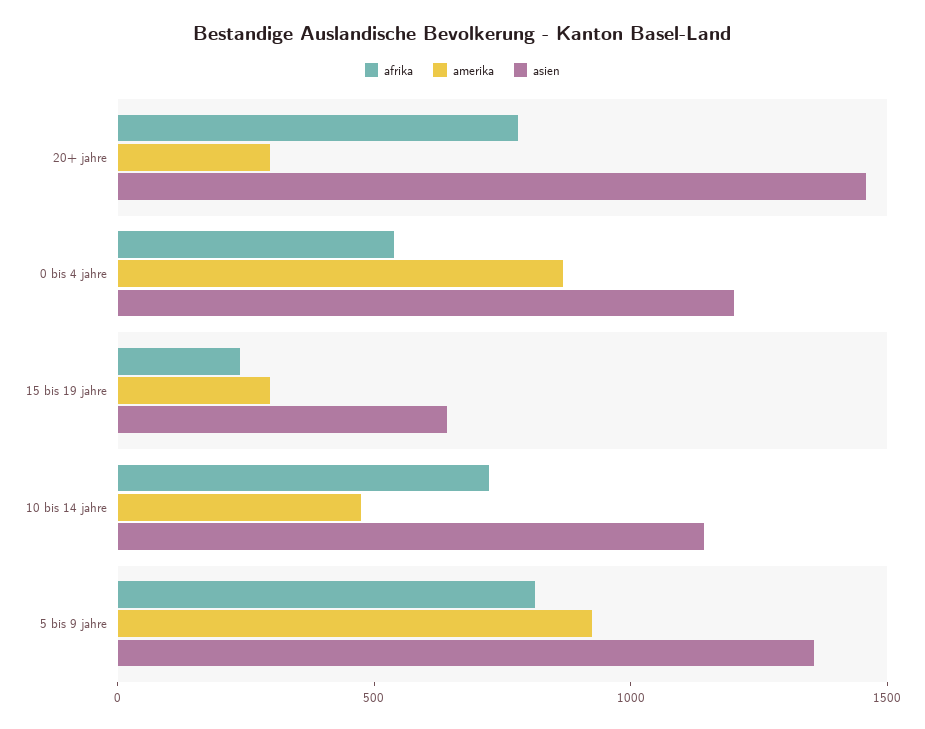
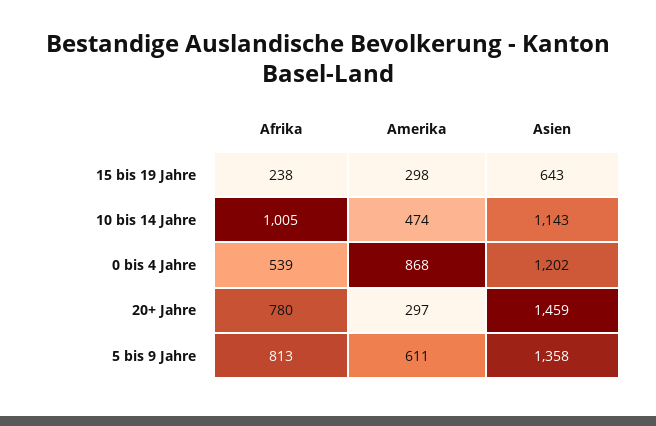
  {
    "afrika": {
      "20+ jahre": 780,
      "0 bis 4 jahre": 539,
      "15 bis 19 jahre": 238,
-     "10 bis 14 jahre": 700,
+     "10 bis 14 jahre": 1005,
      "5 bis 9 jahre": 813
    },
    "amerika": {
      "20+ jahre": 297,
      "0 bis 4 jahre": 868,
      "15 bis 19 jahre": 298,
      "10 bis 14 jahre": 474,
-     "5 bis 9 jahre": 900
+     "5 bis 9 jahre": 611
    },
    "asien": {
      "20+ jahre": 1459,
      "0 bis 4 jahre": 1202,
      "15 bis 19 jahre": 643,
      "10 bis 14 jahre": 1143,
      "5 bis 9 jahre": 1358
    }
  }

